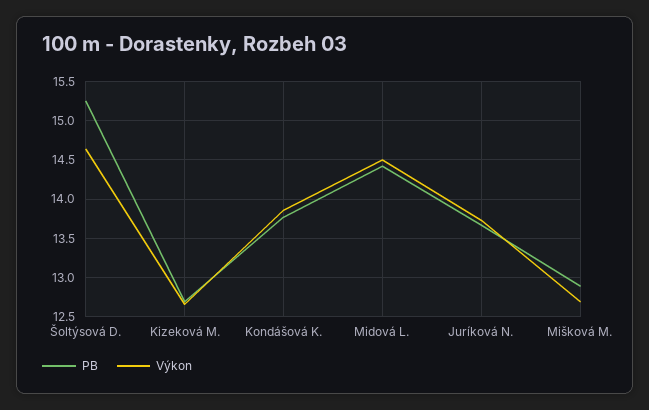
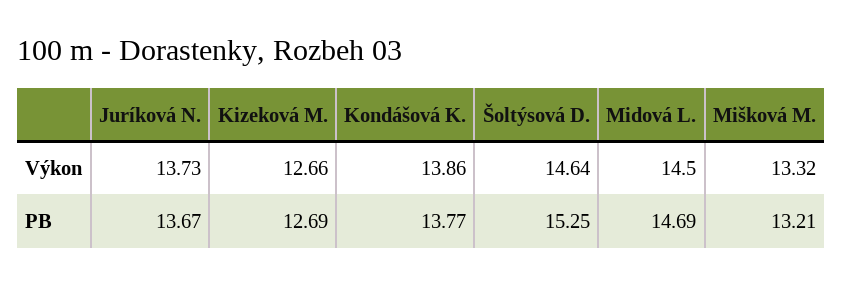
  {
    "PB": {
      "Šoltýsová D.": 15.25,
      "Kizeková M.": 12.69,
      "Kondášová K.": 13.77,
-     "Midová L.": 14.4,
+     "Midová L.": 14.69,
      "Juríková N.": 13.67,
-     "Mišková M.": 12.9
+     "Mišková M.": 13.21
    },
    "Výkon": {
      "Šoltýsová D.": 14.64,
      "Kizeková M.": 12.66,
      "Kondášová K.": 13.86,
      "Midová L.": 14.5,
      "Juríková N.": 13.73,
-     "Mišková M.": 12.7
+     "Mišková M.": 13.32
    }
  }

